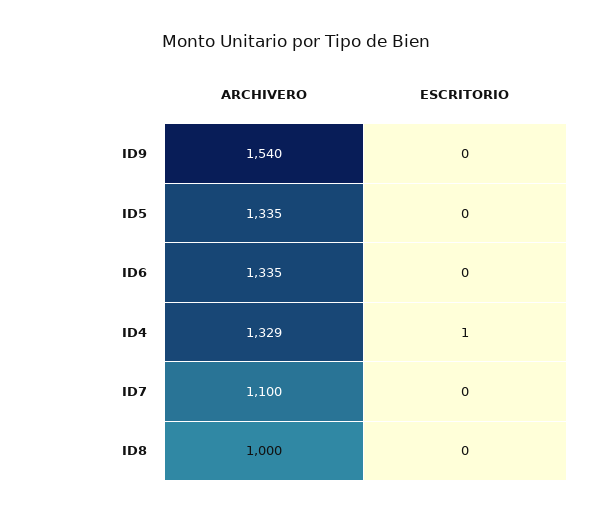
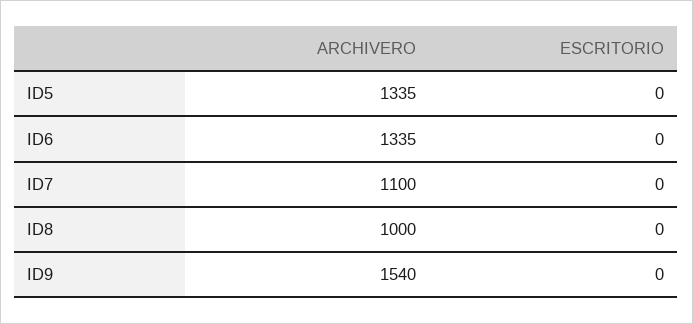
  {
    "ARCHIVERO": {
      "ID9": 1540,
      "ID5": 1335,
      "ID6": 1335,
-     "ID4": 1329,
      "ID7": 1100,
      "ID8": 1000
    },
    "ESCRITORIO": {
      "ID9": 0,
      "ID5": 0,
      "ID6": 0,
-     "ID4": 1,
      "ID7": 0,
      "ID8": 0
    }
  }

